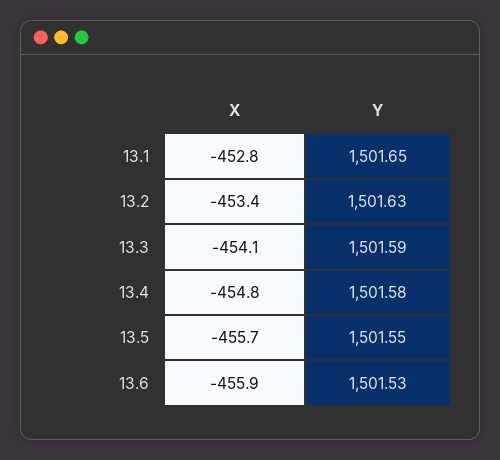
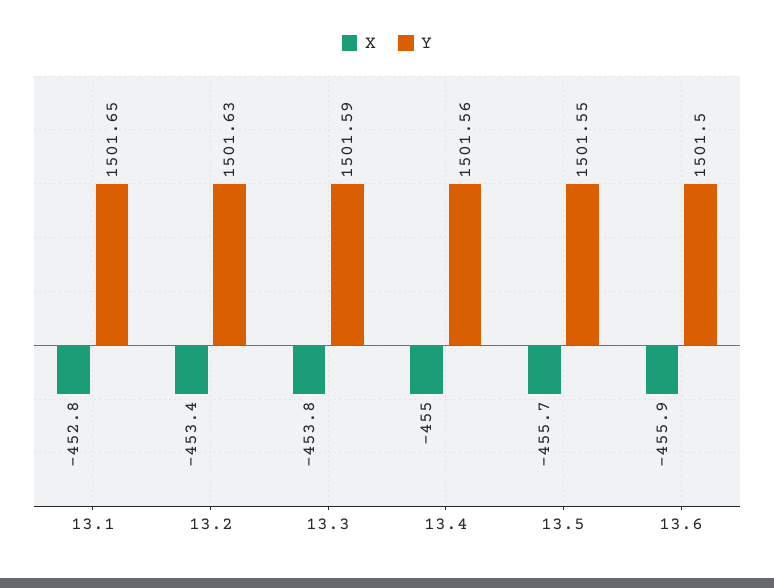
  {
    "X": {
      "13.1": -452.8,
      "13.2": -453.4,
-     "13.3": -454.1,
+     "13.3": -453.8,
-     "13.4": -454.8,
+     "13.4": -455,
      "13.5": -455.7,
      "13.6": -455.9
    },
    "Y": {
      "13.1": 1501.65,
      "13.2": 1501.63,
      "13.3": 1501.59,
-     "13.4": 1501.58,
+     "13.4": 1501.56,
      "13.5": 1501.55,
-     "13.6": 1501.53
+     "13.6": 1501.5
    }
  }

